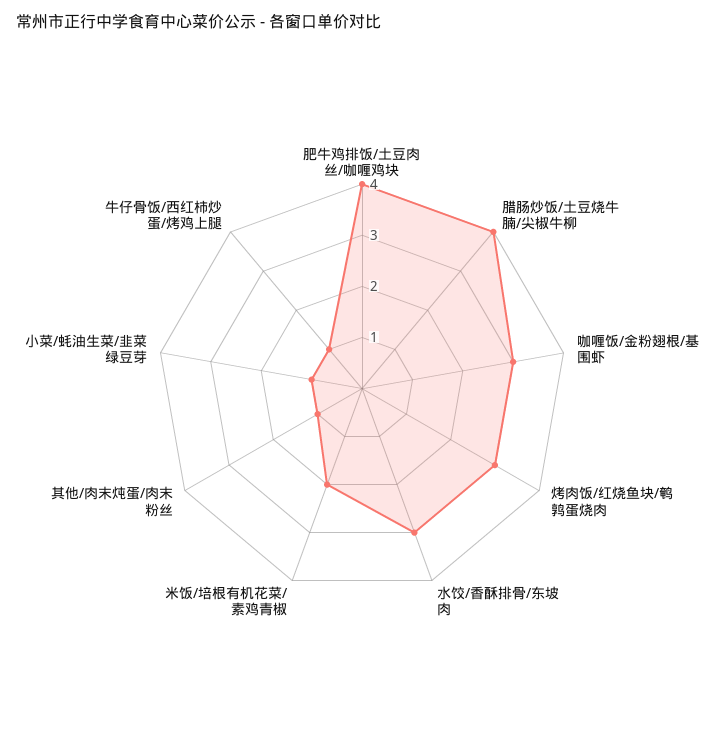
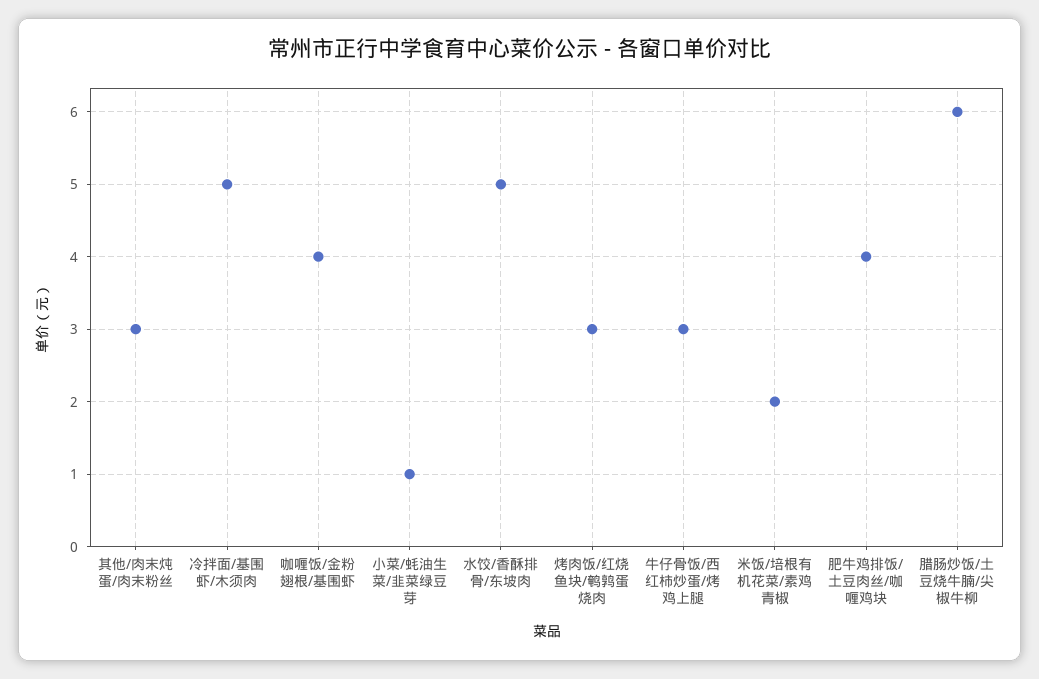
  {
    "肥牛鸡排饭/土豆肉丝/咖喱鸡块": 4,
-   "腊肠炒饭/土豆烧牛腩/尖椒牛柳": 4,
+   "腊肠炒饭/土豆烧牛腩/尖椒牛柳": 6,
-   "咖喱饭/金粉翅根/基围虾": 3,
+   "咖喱饭/金粉翅根/基围虾": 4,
    "烤肉饭/红烧鱼块/鹌鹑蛋烧肉": 3,
-   "水饺/香酥排骨/东坡肉": 3,
+   "水饺/香酥排骨/东坡肉": 5,
    "米饭/培根有机花菜/素鸡青椒": 2,
-   "其他/肉末炖蛋/肉末粉丝": 1,
+   "其他/肉末炖蛋/肉末粉丝": 3,
    "小菜/蚝油生菜/韭菜绿豆芽": 1,
-   "牛仔骨饭/西红柿炒蛋/烤鸡上腿": 1
+   "牛仔骨饭/西红柿炒蛋/烤鸡上腿": 3,
+   "冷拌面/基围虾/木须肉": 5
  }

